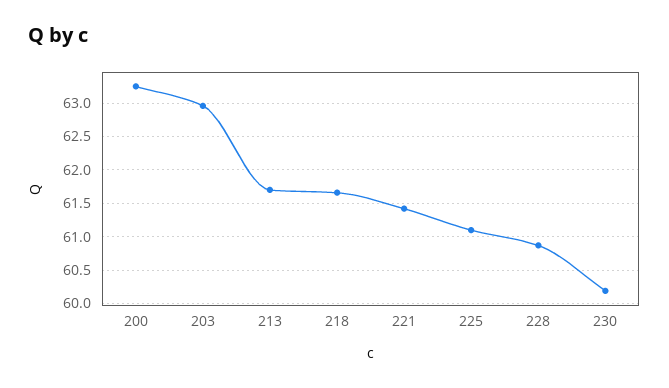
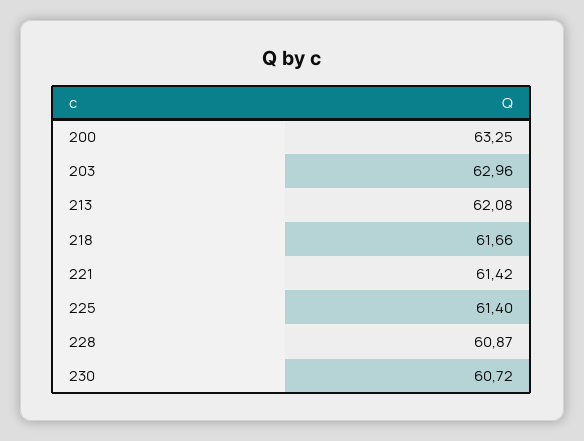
  {
    "200": 63.25,
    "203": 62.96,
-   "213": 61.7,
+   "213": 62.08,
    "218": 61.66,
    "221": 61.42,
-   "225": 61.1,
+   "225": 61.4,
    "228": 60.87,
-   "230": 60.2
+   "230": 60.72
  }

